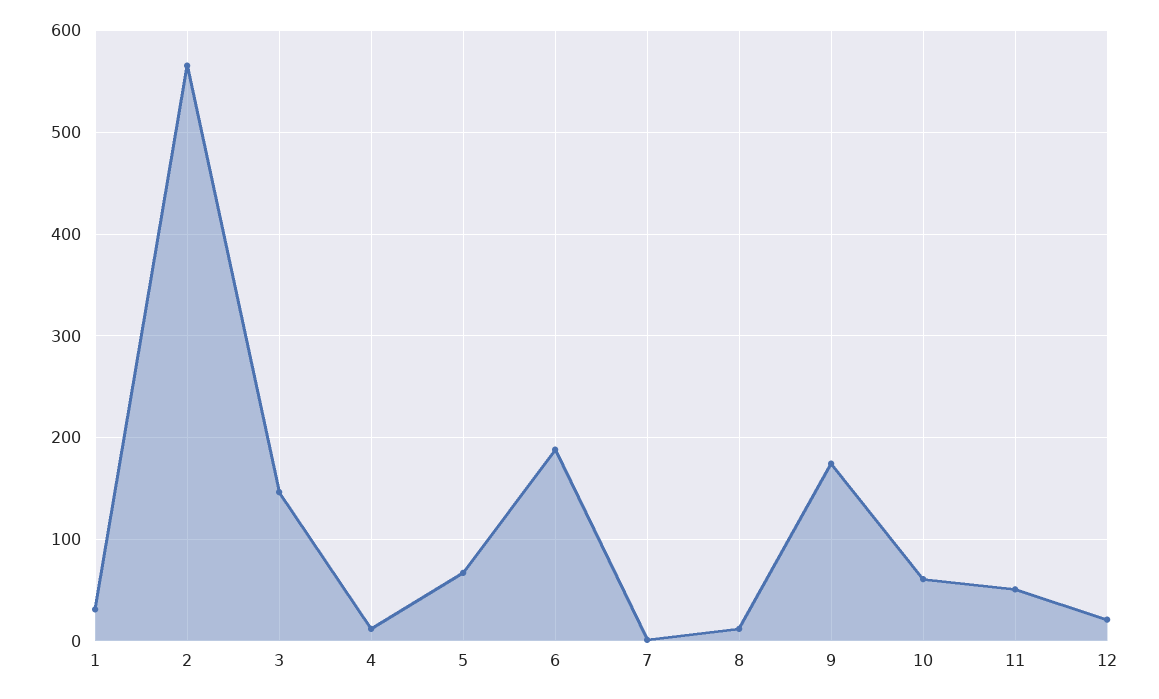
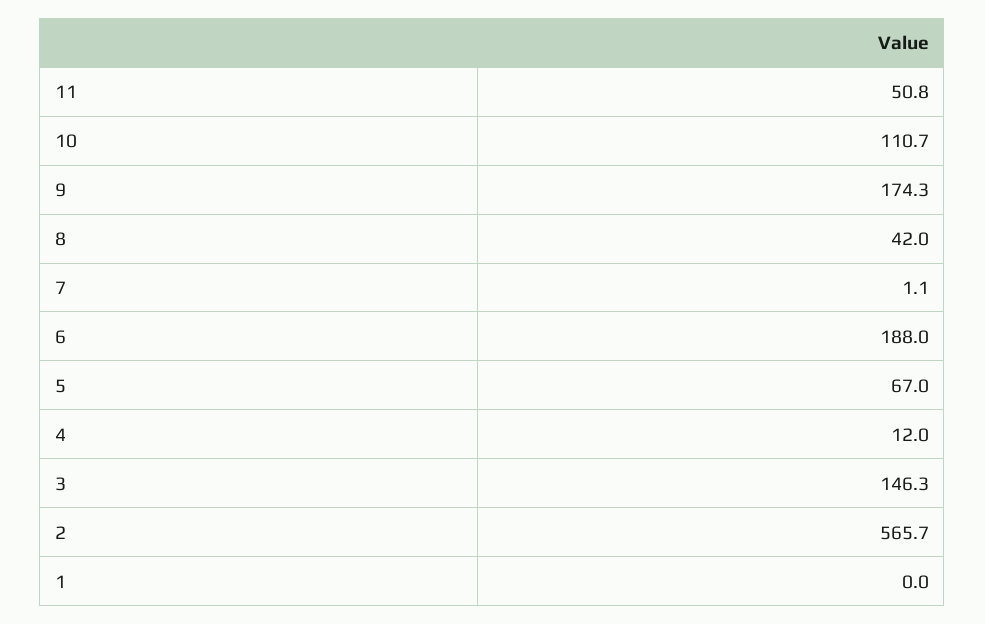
  {
-   "1": 30,
+   "1": 0,
    "2": 565.7,
    "3": 146.3,
    "4": 12,
    "5": 67,
    "6": 188,
    "7": 1.1,
-   "8": 10,
+   "8": 42,
    "9": 174.3,
-   "10": 60,
+   "10": 110.7,
-   "11": 50.8,
+   "11": 50.8
-   "12": 20
  }

